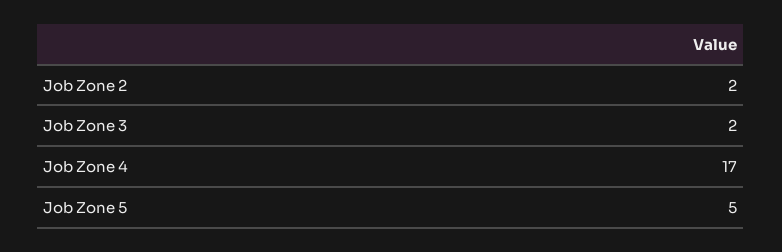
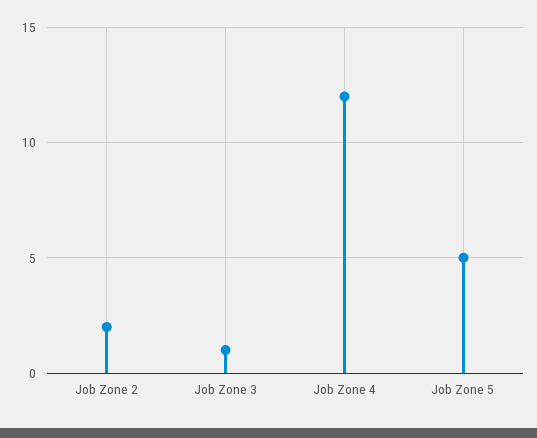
  {
    "Job Zone 2": 2,
-   "Job Zone 3": 2,
+   "Job Zone 3": 1,
-   "Job Zone 4": 17,
+   "Job Zone 4": 12,
    "Job Zone 5": 5
  }

